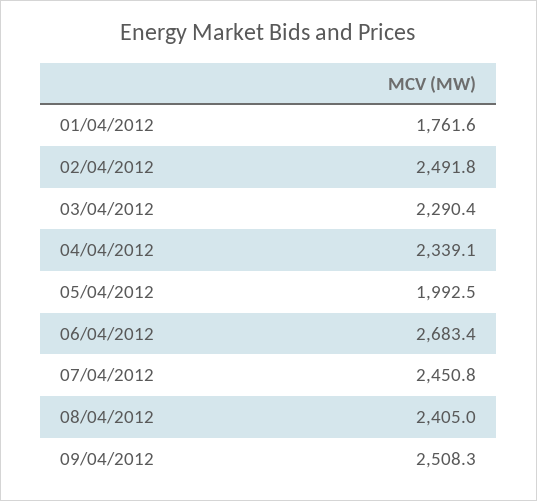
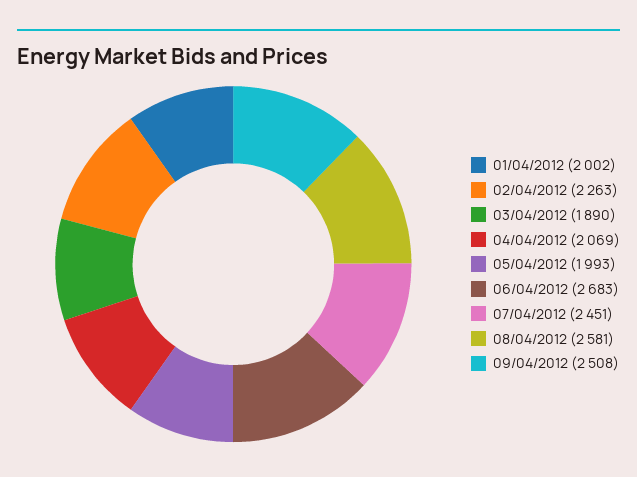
  {
-   "01/04/2012": 1761.6,
+   "01/04/2012": 2002,
-   "02/04/2012": 2491.8,
+   "02/04/2012": 2263,
-   "03/04/2012": 2290.4,
+   "03/04/2012": 1890,
-   "04/04/2012": 2339.1,
+   "04/04/2012": 2069,
    "05/04/2012": 1992.5,
    "06/04/2012": 2683.4,
    "07/04/2012": 2450.8,
-   "08/04/2012": 2405,
+   "08/04/2012": 2581,
    "09/04/2012": 2508.3
  }

